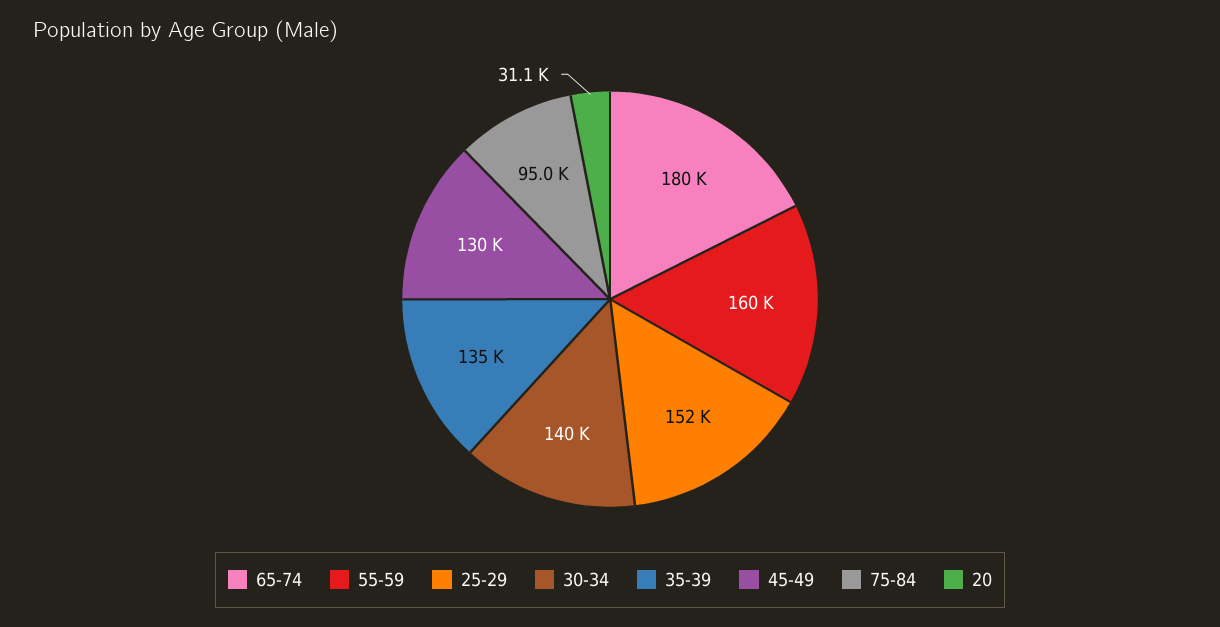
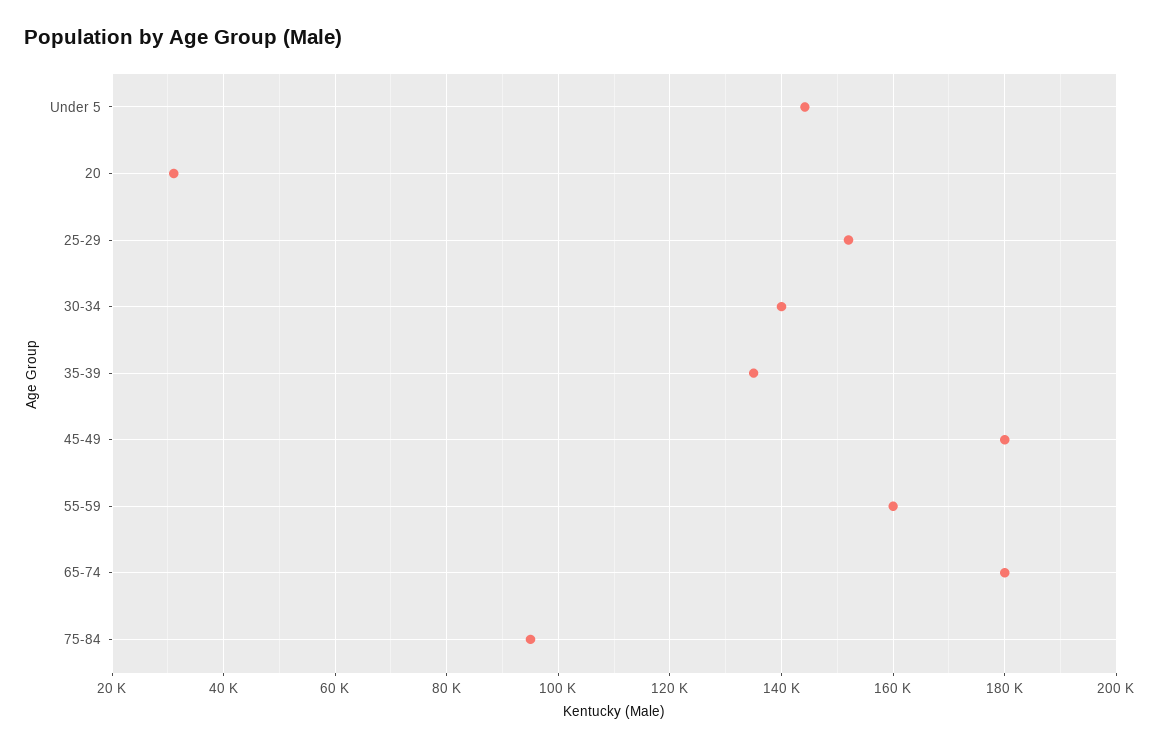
  {
    "65-74": 180000,
    "55-59": 160000,
    "25-29": 152000,
    "30-34": 140000,
    "35-39": 135000,
-   "45-49": 130000,
+   "45-49": 180000,
    "75-84": 95000,
-   "20": 31100
+   "20": 31100,
+   "Under 5": 144000
  }

